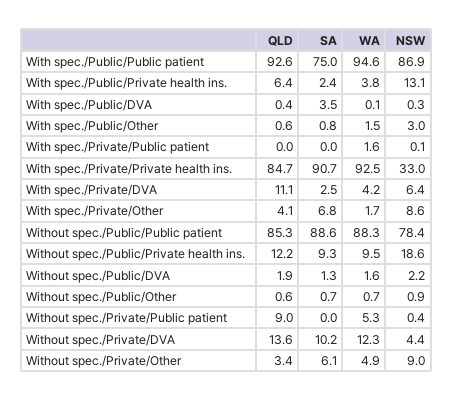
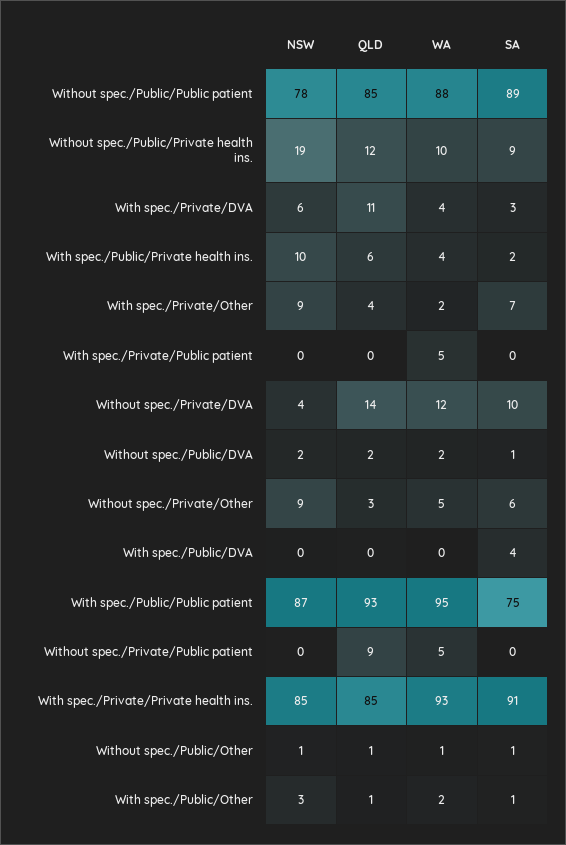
  {
    "QLD": {
      "With spec./Public/Public patient": 92.6,
      "With spec./Public/Private health ins.": 6.4,
      "With spec./Public/DVA": 0.4,
      "With spec./Public/Other": 0.6,
      "With spec./Private/Public patient": 0,
      "With spec./Private/Private health ins.": 84.7,
      "With spec./Private/DVA": 11.1,
      "With spec./Private/Other": 4.1,
      "Without spec./Public/Public patient": 85.3,
      "Without spec./Public/Private health ins.": 12.2,
      "Without spec./Public/DVA": 1.9,
      "Without spec./Public/Other": 0.6,
      "Without spec./Private/Public patient": 9,
      "Without spec./Private/DVA": 13.6,
      "Without spec./Private/Other": 3.4
    },
    "SA": {
      "With spec./Public/Public patient": 75,
      "With spec./Public/Private health ins.": 2.4,
      "With spec./Public/DVA": 3.5,
      "With spec./Public/Other": 0.8,
      "With spec./Private/Public patient": 0,
      "With spec./Private/Private health ins.": 90.7,
      "With spec./Private/DVA": 2.5,
      "With spec./Private/Other": 6.8,
      "Without spec./Public/Public patient": 88.6,
      "Without spec./Public/Private health ins.": 9.3,
      "Without spec./Public/DVA": 1.3,
      "Without spec./Public/Other": 0.7,
      "Without spec./Private/Public patient": 0,
      "Without spec./Private/DVA": 10.2,
      "Without spec./Private/Other": 6.1
    },
    "WA": {
      "With spec./Public/Public patient": 94.6,
      "With spec./Public/Private health ins.": 3.8,
      "With spec./Public/DVA": 0.1,
      "With spec./Public/Other": 1.5,
-     "With spec./Private/Public patient": 1.6,
+     "With spec./Private/Public patient": 5,
      "With spec./Private/Private health ins.": 92.5,
      "With spec./Private/DVA": 4.2,
      "With spec./Private/Other": 1.7,
      "Without spec./Public/Public patient": 88.3,
      "Without spec./Public/Private health ins.": 9.5,
      "Without spec./Public/DVA": 1.6,
      "Without spec./Public/Other": 0.7,
      "Without spec./Private/Public patient": 5.3,
      "Without spec./Private/DVA": 12.3,
      "Without spec./Private/Other": 4.9
    },
    "NSW": {
      "With spec./Public/Public patient": 86.9,
-     "With spec./Public/Private health ins.": 13.1,
+     "With spec./Public/Private health ins.": 10,
      "With spec./Public/DVA": 0.3,
      "With spec./Public/Other": 3,
      "With spec./Private/Public patient": 0.1,
-     "With spec./Private/Private health ins.": 33,
+     "With spec./Private/Private health ins.": 85,
      "With spec./Private/DVA": 6.4,
      "With spec./Private/Other": 8.6,
      "Without spec./Public/Public patient": 78.4,
      "Without spec./Public/Private health ins.": 18.6,
      "Without spec./Public/DVA": 2.2,
      "Without spec./Public/Other": 0.9,
      "Without spec./Private/Public patient": 0.4,
      "Without spec./Private/DVA": 4.4,
      "Without spec./Private/Other": 9
    }
  }

